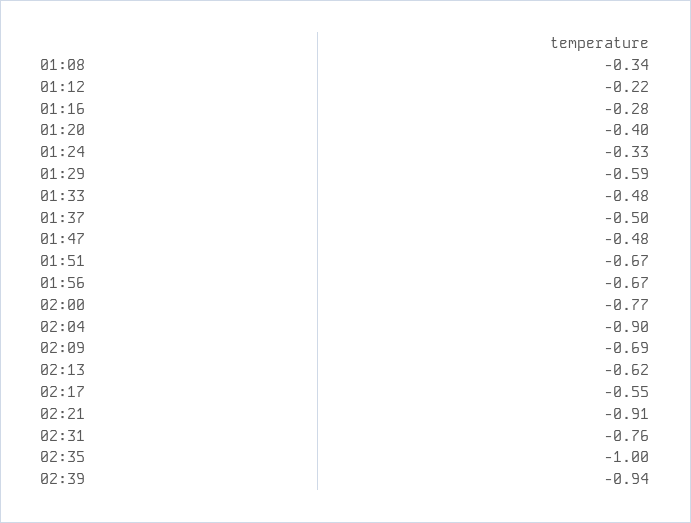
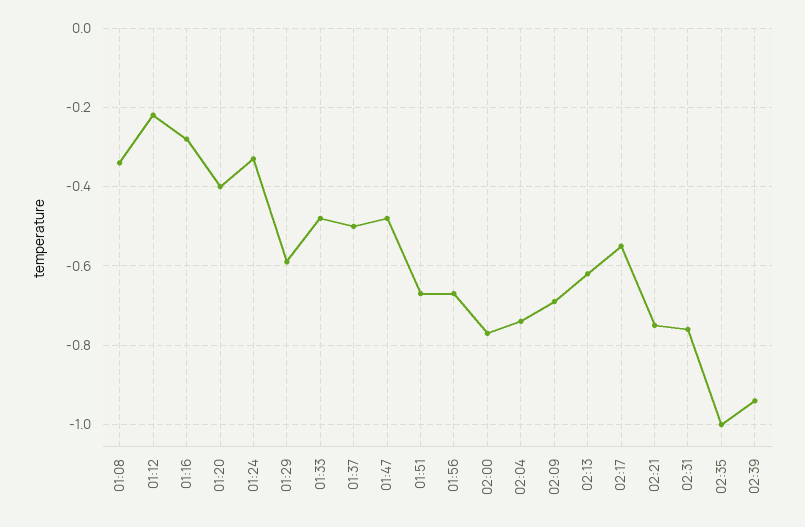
  {
    "01:08": -0.34,
    "01:12": -0.22,
    "01:16": -0.28,
    "01:20": -0.4,
    "01:24": -0.33,
    "01:29": -0.59,
    "01:33": -0.48,
    "01:37": -0.5,
    "01:47": -0.48,
    "01:51": -0.67,
    "01:56": -0.67,
    "02:00": -0.77,
-   "02:04": -0.9,
+   "02:04": -0.75,
    "02:09": -0.69,
    "02:13": -0.62,
    "02:17": -0.55,
-   "02:21": -0.91,
+   "02:21": -0.75,
    "02:31": -0.76,
    "02:35": -1,
    "02:39": -0.94
  }

